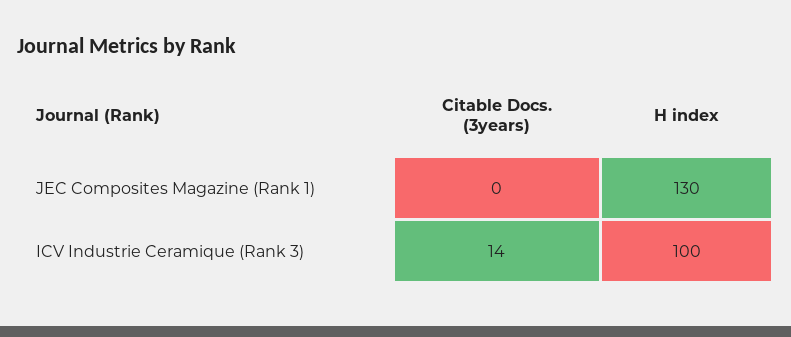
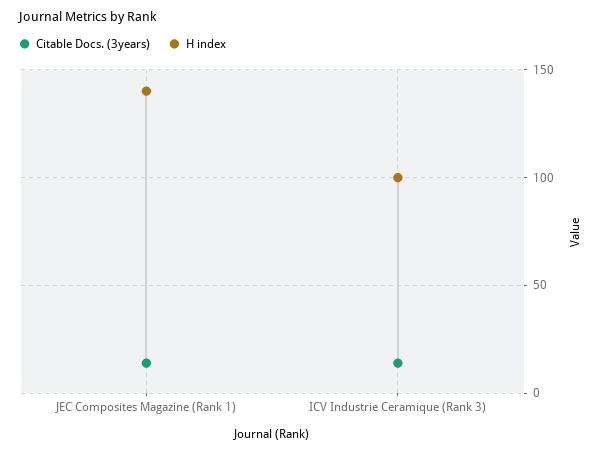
  {
    "Citable Docs. (3years)": {
-     "JEC Composites Magazine (Rank 1)": 0,
+     "JEC Composites Magazine (Rank 1)": 15,
      "ICV Industrie Ceramique (Rank 3)": 14
    },
    "H index": {
-     "JEC Composites Magazine (Rank 1)": 130,
+     "JEC Composites Magazine (Rank 1)": 140,
      "ICV Industrie Ceramique (Rank 3)": 100
    }
  }

